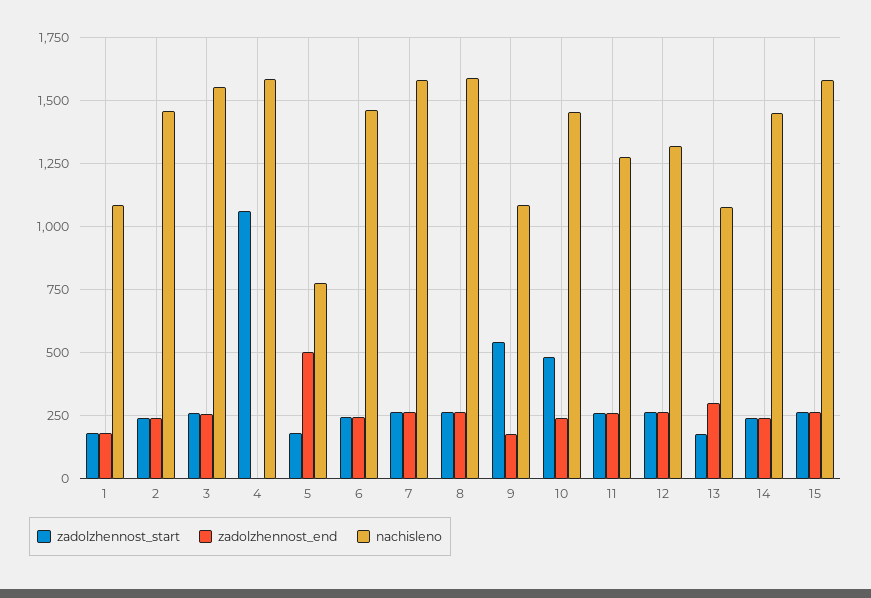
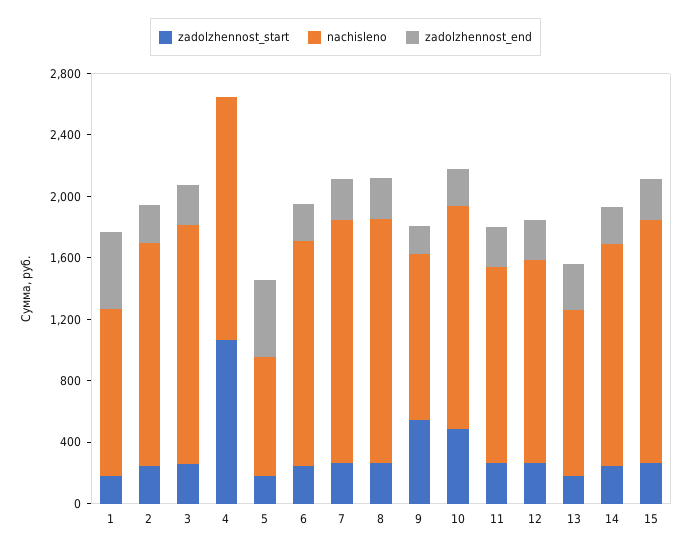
  {
    "zadolzhennost_start": {
      "1": 175,
      "2": 250,
      "3": 250,
      "4": 1075,
      "5": 175,
      "6": 250,
      "7": 275,
      "8": 275,
      "9": 550,
      "10": 475,
      "11": 250,
      "12": 275,
      "13": 175,
      "14": 250,
      "15": 275
    },
    "zadolzhennost_end": {
-     "1": 175,
+     "1": 500,
      "2": 250,
      "3": 250,
      "4": 0,
      "5": 500,
      "6": 250,
      "7": 275,
      "8": 275,
      "9": 175,
      "10": 250,
      "11": 275,
      "12": 275,
      "13": 300,
      "14": 250,
      "15": 275
    },
    "nachisleno": {
      "1": 1075,
      "2": 1450,
      "3": 1550,
      "4": 1575,
      "5": 775,
      "6": 1475,
      "7": 1575,
      "8": 1600,
      "9": 1075,
      "10": 1450,
      "11": 1275,
      "12": 1325,
      "13": 1075,
      "14": 1450,
      "15": 1575
    }
  }

